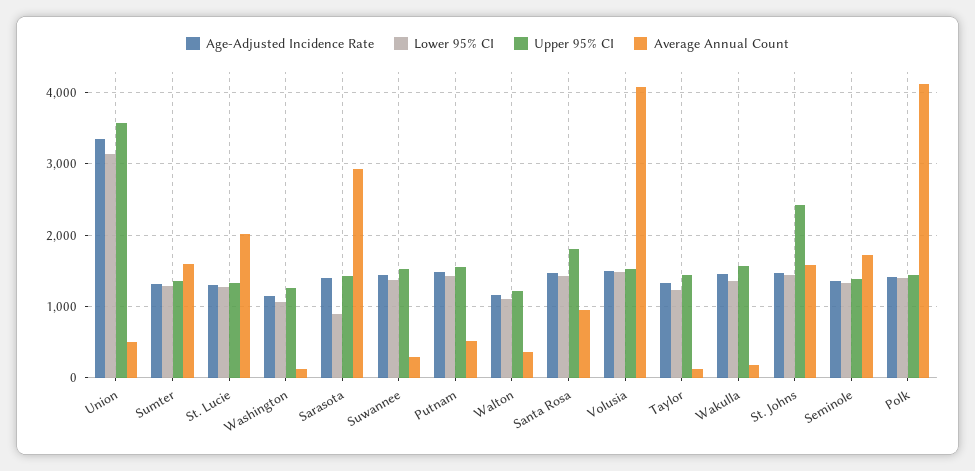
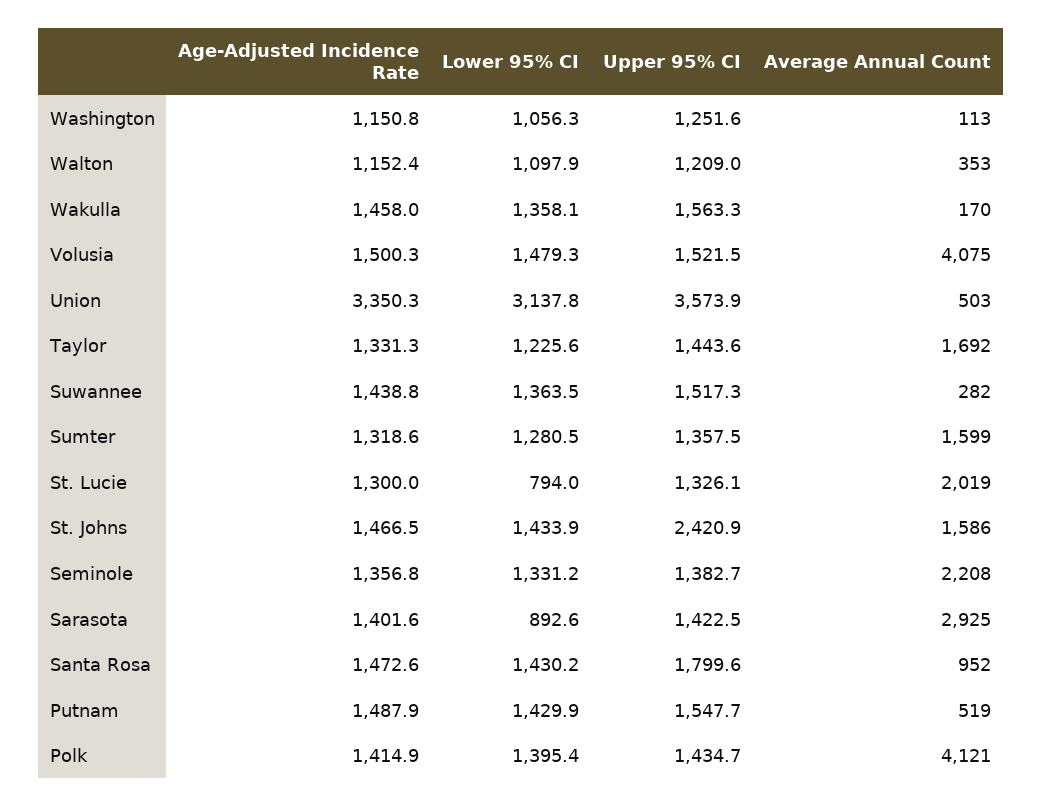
  {
    "Age-Adjusted Incidence Rate": {
      "Union": 3350.3,
      "Sumter": 1318.6,
      "St. Lucie": 1300,
      "Washington": 1150.8,
      "Sarasota": 1401.6,
      "Suwannee": 1438.8,
      "Putnam": 1487.9,
      "Walton": 1152.4,
      "Santa Rosa": 1472.6,
      "Volusia": 1500.3,
      "Taylor": 1331.3,
      "Wakulla": 1458,
      "St. Johns": 1466.5,
      "Seminole": 1356.8,
      "Polk": 1414.9
    },
    "Lower 95% CI": {
      "Union": 3137.8,
      "Sumter": 1280.5,
-     "St. Lucie": 1300,
+     "St. Lucie": 794,
      "Washington": 1056.3,
      "Sarasota": 892.6,
      "Suwannee": 1363.5,
      "Putnam": 1429.9,
      "Walton": 1097.9,
      "Santa Rosa": 1430.2,
      "Volusia": 1479.3,
      "Taylor": 1225.6,
      "Wakulla": 1358.1,
      "St. Johns": 1433.9,
      "Seminole": 1331.2,
      "Polk": 1395.4
    },
    "Upper 95% CI": {
      "Union": 3573.9,
      "Sumter": 1357.5,
      "St. Lucie": 1326.1,
      "Washington": 1251.6,
      "Sarasota": 1422.5,
      "Suwannee": 1517.3,
      "Putnam": 1547.7,
      "Walton": 1209,
      "Santa Rosa": 1799.6,
      "Volusia": 1521.5,
      "Taylor": 1443.6,
      "Wakulla": 1563.3,
      "St. Johns": 2420.9,
      "Seminole": 1382.7,
      "Polk": 1434.7
    },
    "Average Annual Count": {
      "Union": 503,
      "Sumter": 1599,
      "St. Lucie": 2019,
      "Washington": 113,
      "Sarasota": 2925,
      "Suwannee": 282,
      "Putnam": 519,
      "Walton": 353,
      "Santa Rosa": 952,
      "Volusia": 4075,
-     "Taylor": 100,
+     "Taylor": 1692,
      "Wakulla": 170,
      "St. Johns": 1586,
-     "Seminole": 1700,
+     "Seminole": 2208,
      "Polk": 4121
    }
  }

